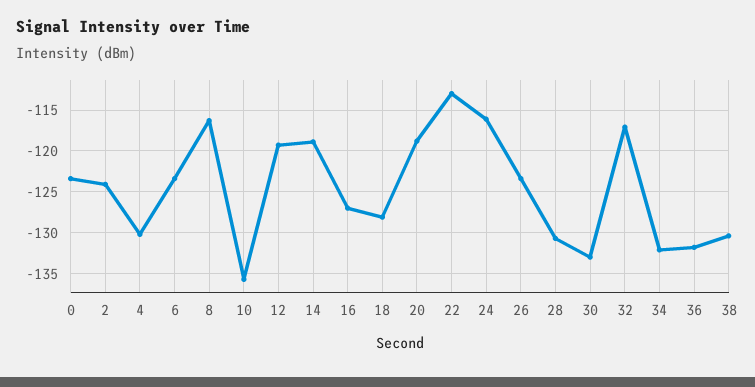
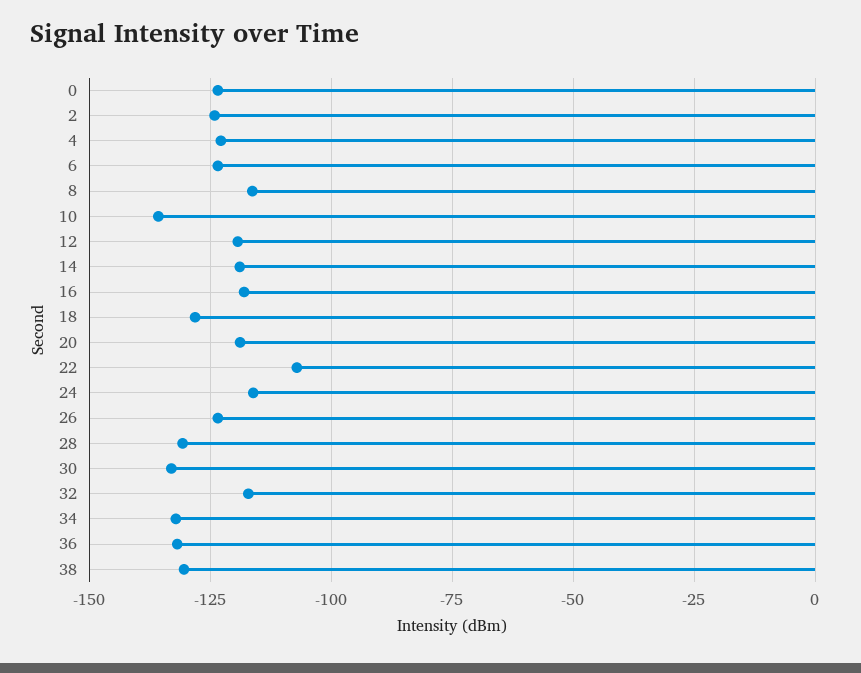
  {
    "0": -123,
    "2": -124,
-   "4": -130,
+   "4": -122.5,
    "6": -123,
    "8": -116,
    "10": -136,
    "12": -119,
    "14": -119,
-   "16": -127,
+   "16": -117.5,
    "18": -128,
    "20": -119,
-   "22": -113,
+   "22": -107.5,
    "24": -116,
    "26": -123,
    "28": -131,
    "30": -133,
    "32": -117,
    "34": -132,
    "36": -132,
    "38": -130
  }

